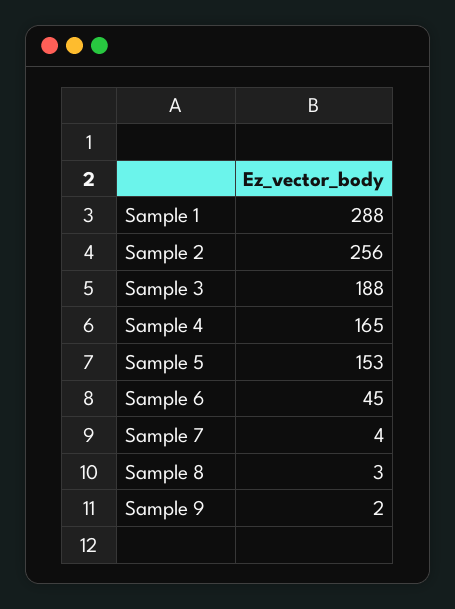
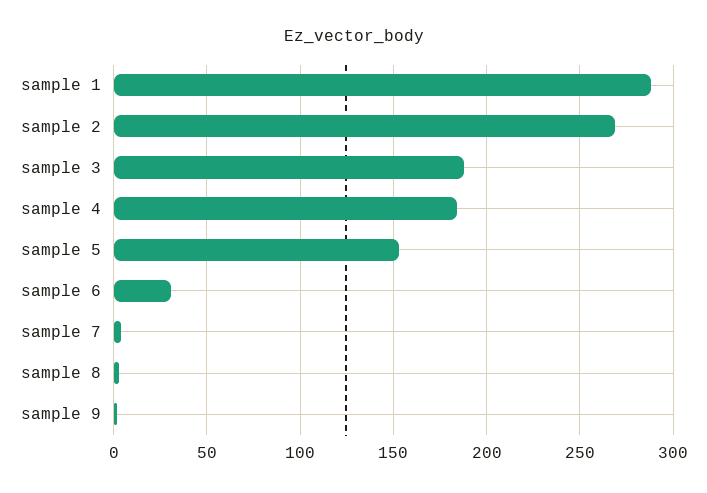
  {
    "Sample 1": 288,
-   "Sample 2": 256,
+   "Sample 2": 270,
    "Sample 3": 188,
-   "Sample 4": 165,
+   "Sample 4": 185,
    "Sample 5": 153,
-   "Sample 6": 45,
+   "Sample 6": 30,
    "Sample 7": 4,
    "Sample 8": 3,
    "Sample 9": 2
  }

